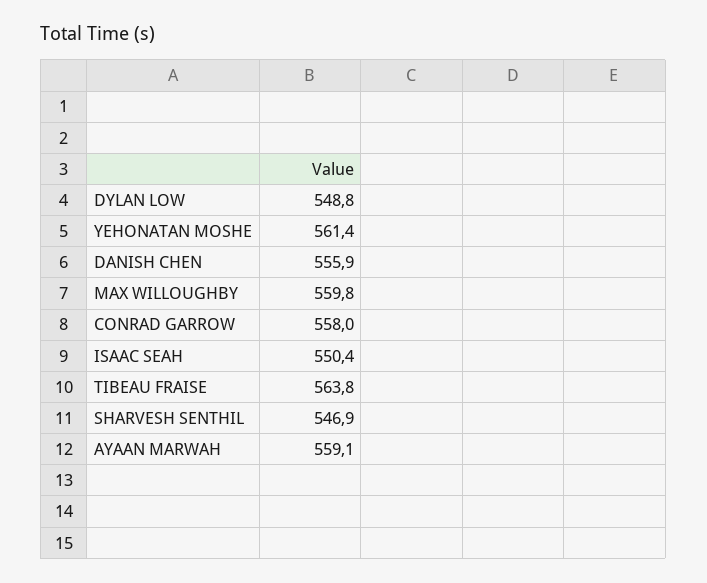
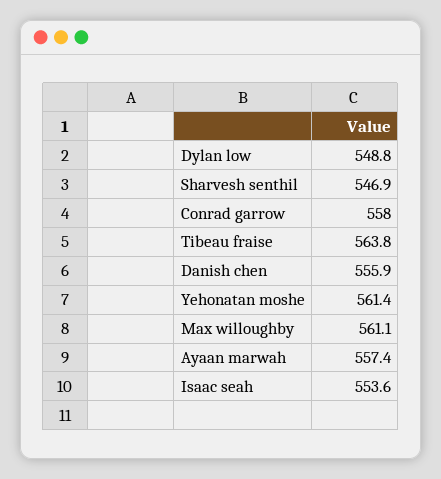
  {
    "DYLAN LOW": 548.8,
    "YEHONATAN MOSHE": 561.4,
    "DANISH CHEN": 555.9,
-   "MAX WILLOUGHBY": 559.8,
+   "MAX WILLOUGHBY": 561.1,
    "CONRAD GARROW": 558,
-   "ISAAC SEAH": 550.4,
+   "ISAAC SEAH": 553.6,
    "TIBEAU FRAISE": 563.8,
    "SHARVESH SENTHIL": 546.9,
-   "AYAAN MARWAH": 559.1
+   "AYAAN MARWAH": 557.4
  }

